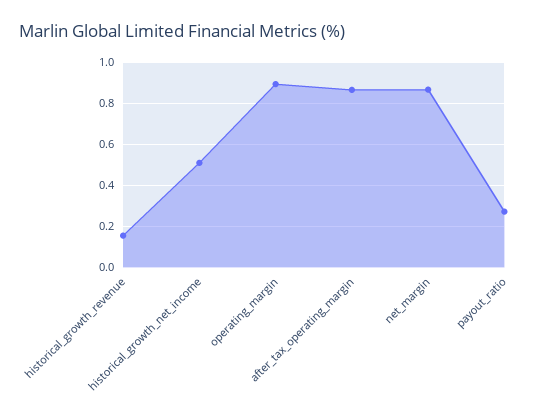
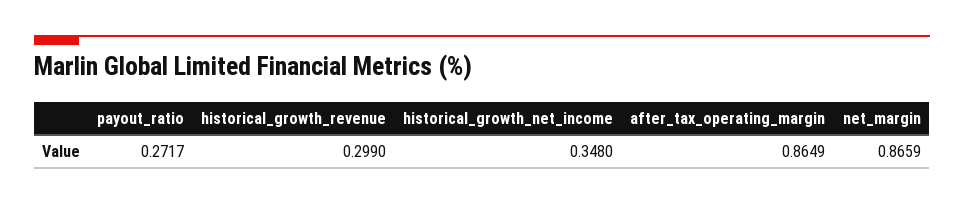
  {
-   "historical_growth_revenue": 0.15,
+   "historical_growth_revenue": 0.299,
-   "historical_growth_net_income": 0.5,
+   "historical_growth_net_income": 0.348,
-   "operating_margin": 0.9,
    "after_tax_operating_margin": 0.8649,
    "net_margin": 0.8659,
    "payout_ratio": 0.2717
  }

